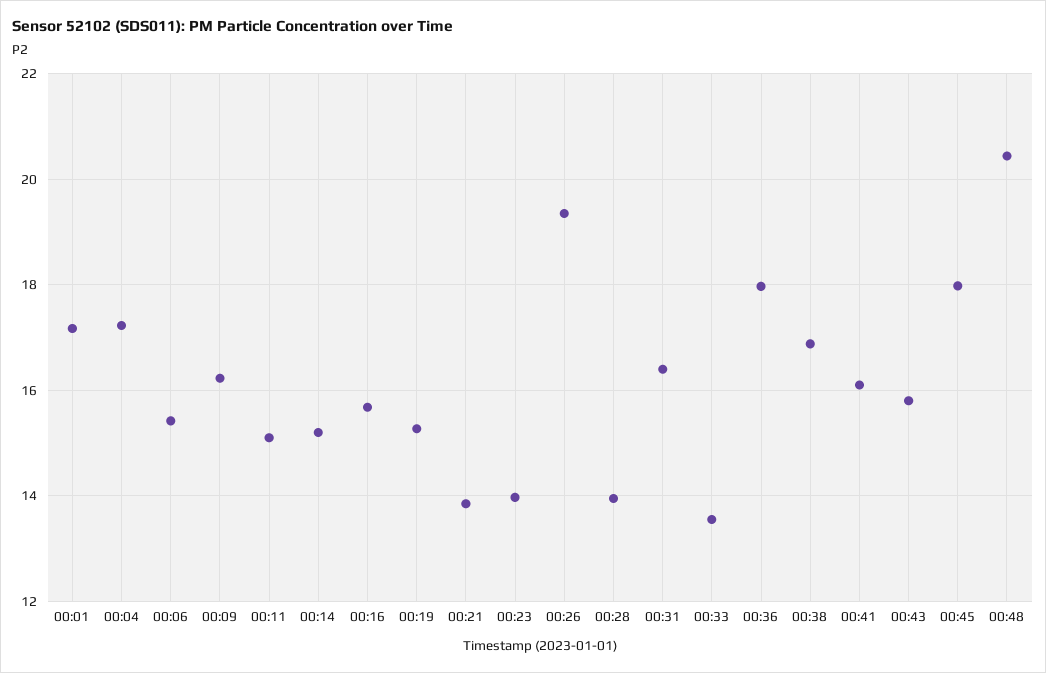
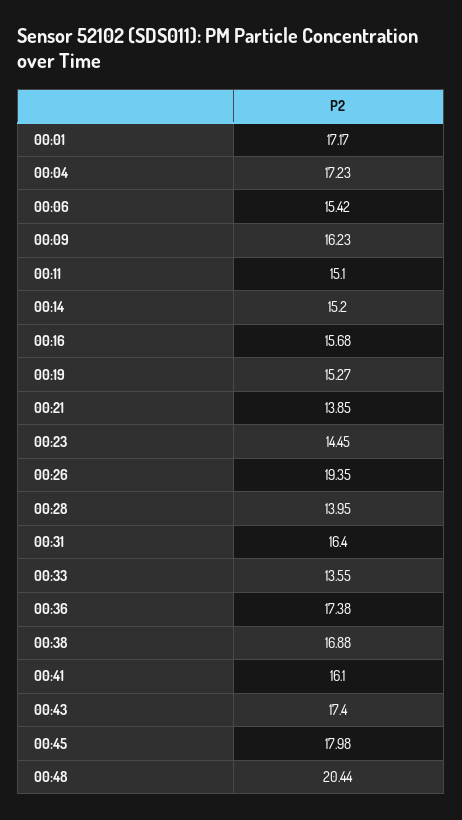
  {
    "00:01": 17.17,
    "00:04": 17.23,
    "00:06": 15.42,
    "00:09": 16.23,
    "00:11": 15.1,
    "00:14": 15.2,
    "00:16": 15.68,
    "00:19": 15.27,
    "00:21": 13.85,
-   "00:23": 14,
+   "00:23": 14.45,
    "00:26": 19.35,
    "00:28": 13.95,
    "00:31": 16.4,
    "00:33": 13.55,
-   "00:36": 18,
+   "00:36": 17.38,
    "00:38": 16.88,
    "00:41": 16.1,
-   "00:43": 15.8,
+   "00:43": 17.4,
    "00:45": 17.98,
    "00:48": 20.44
  }

